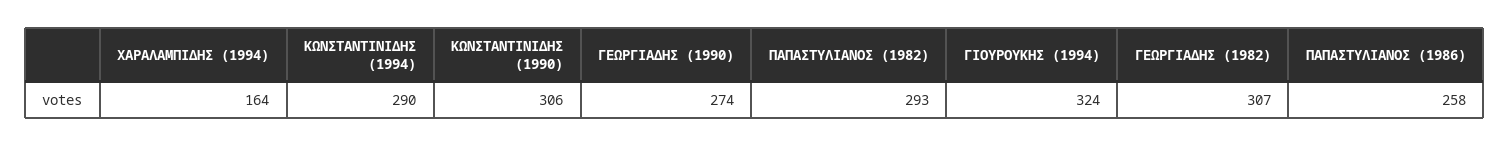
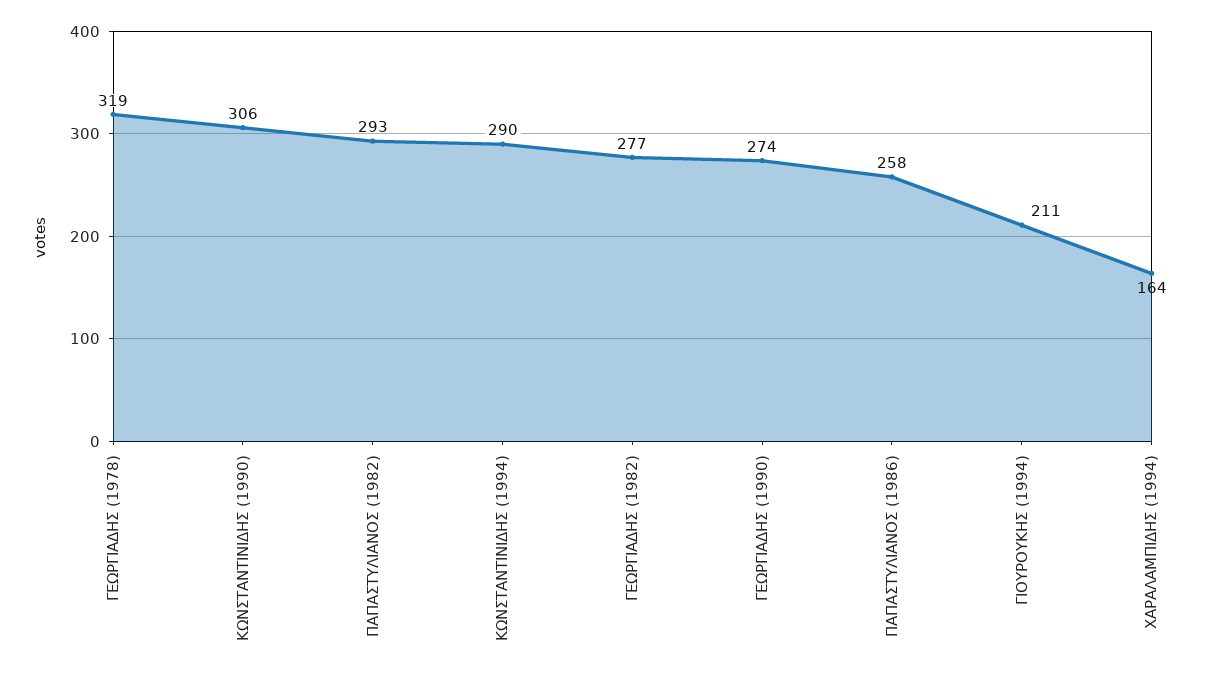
  {
    "ΧΑΡΑΛΑΜΠΙΔΗΣ (1994)": 164,
    "ΚΩΝΣΤΑΝΤΙΝΙΔΗΣ (1994)": 290,
    "ΚΩΝΣΤΑΝΤΙΝΙΔΗΣ (1990)": 306,
    "ΓΕΩΡΓΙΑΔΗΣ (1990)": 274,
    "ΠΑΠΑΣΤΥΛΙΑΝΟΣ (1982)": 293,
-   "ΓΙΟΥΡΟΥΚΗΣ (1994)": 324,
+   "ΓΙΟΥΡΟΥΚΗΣ (1994)": 211,
-   "ΓΕΩΡΓΙΑΔΗΣ (1982)": 307,
+   "ΓΕΩΡΓΙΑΔΗΣ (1982)": 277,
-   "ΠΑΠΑΣΤΥΛΙΑΝΟΣ (1986)": 258
+   "ΠΑΠΑΣΤΥΛΙΑΝΟΣ (1986)": 258,
+   "ΓΕΩΡΓΙΑΔΗΣ (1978)": 319
  }

